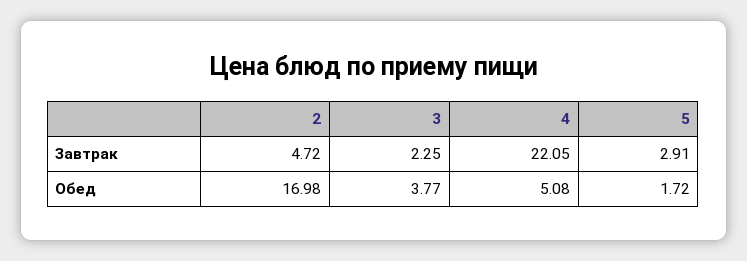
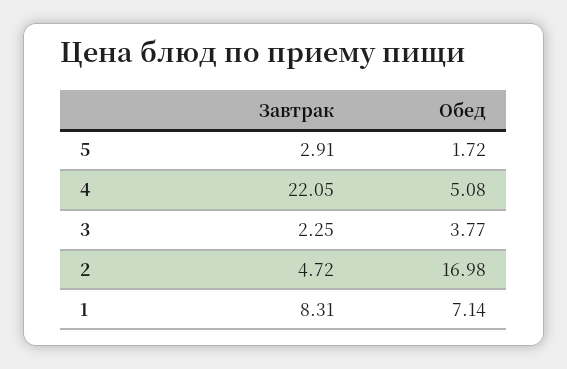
  {
    "2": {
      "Завтрак": 4.72,
      "Обед": 16.98
    },
    "3": {
      "Завтрак": 2.25,
      "Обед": 3.77
    },
    "4": {
      "Завтрак": 22.05,
      "Обед": 5.08
    },
    "5": {
      "Завтрак": 2.91,
      "Обед": 1.72
-   }
+   },
+   "1": {
+     "Завтрак": 8.31,
+     "Обед": 7.14
+   }
  }

